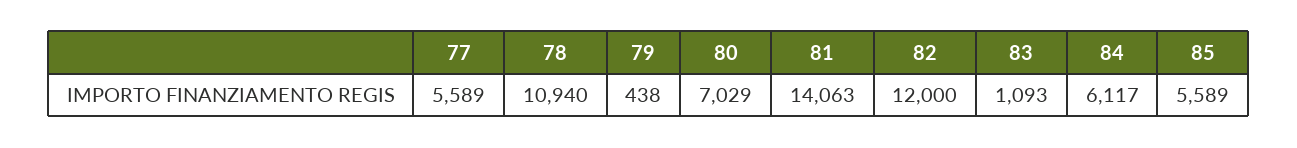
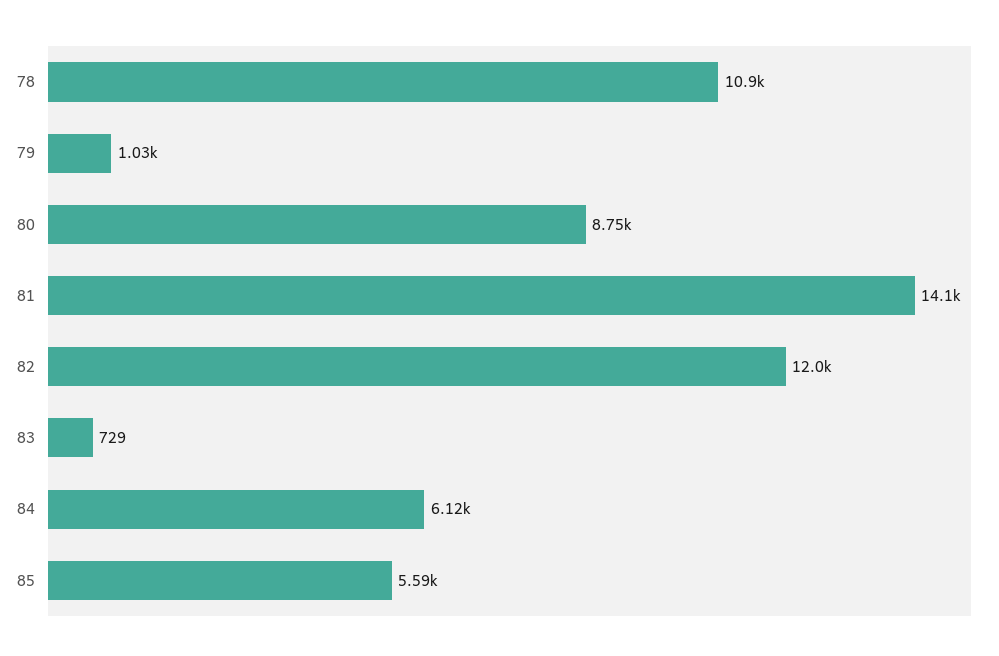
  {
-   "77": 5589,
    "78": 10940,
-   "79": 438,
+   "79": 1030,
-   "80": 7029,
+   "80": 8750,
    "81": 14063,
    "82": 12000,
-   "83": 1093,
+   "83": 729,
    "84": 6117,
    "85": 5589
  }

